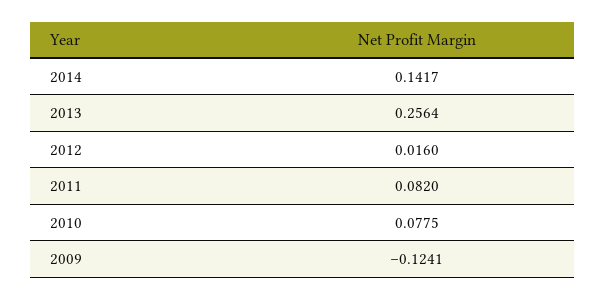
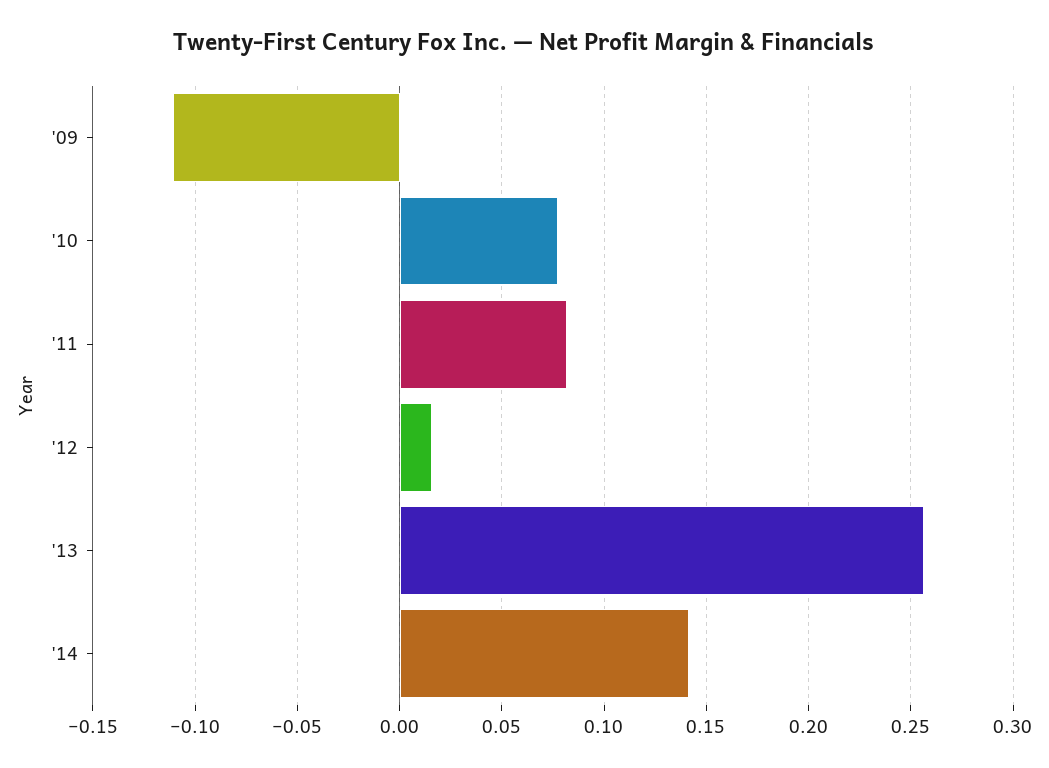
  {
    "2014": 0.1417,
    "2013": 0.2564,
    "2012": 0.016,
    "2011": 0.082,
    "2010": 0.0775,
-   "2009": -0.1241
+   "2009": -0.11
  }

